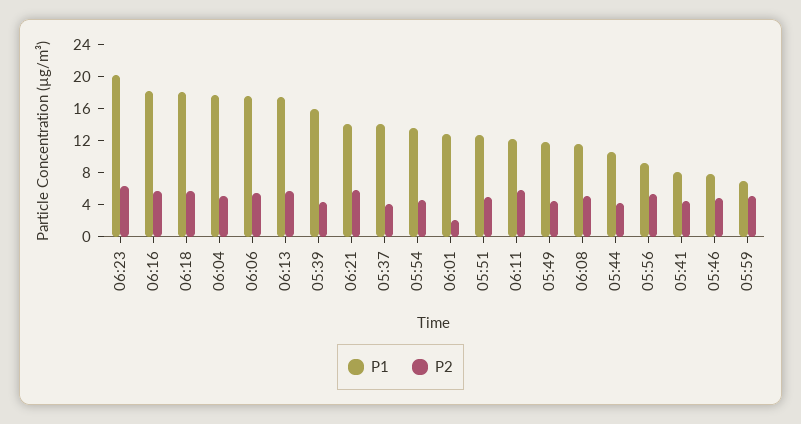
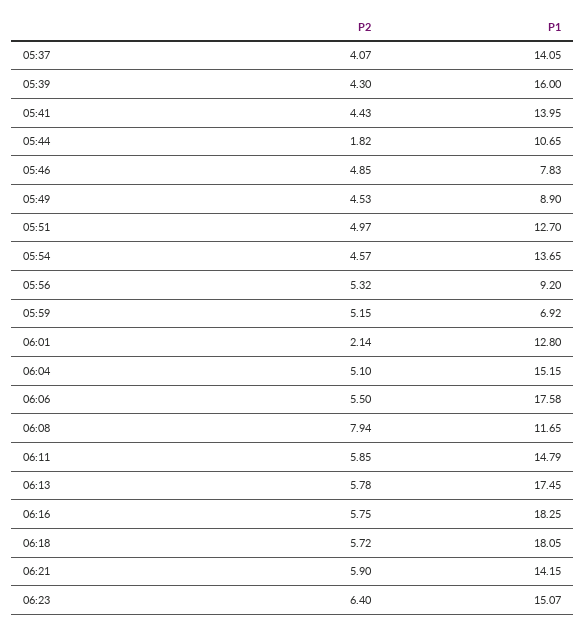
  {
    "P1": {
-     "06:23": 20,
+     "06:23": 15.07,
      "06:16": 18.25,
      "06:18": 18.05,
-     "06:04": 18,
+     "06:04": 15.15,
      "06:06": 17.58,
      "06:13": 17.45,
      "05:39": 16,
      "06:21": 14.15,
      "05:37": 14.05,
      "05:54": 13.65,
      "06:01": 12.8,
      "05:51": 12.7,
-     "06:11": 12,
+     "06:11": 14.79,
-     "05:49": 12,
+     "05:49": 8.9,
      "06:08": 11.65,
      "05:44": 10.65,
      "05:56": 9.2,
-     "05:41": 8,
+     "05:41": 13.95,
      "05:46": 7.83,
      "05:59": 6.92
    },
    "P2": {
      "06:23": 6.4,
      "06:16": 5.75,
      "06:18": 5.72,
      "06:04": 5.1,
      "06:06": 5.5,
      "06:13": 5.78,
      "05:39": 4.3,
      "06:21": 5.9,
      "05:37": 4.07,
      "05:54": 4.57,
      "06:01": 2.14,
      "05:51": 4.97,
      "06:11": 5.85,
      "05:49": 4.53,
-     "06:08": 5,
+     "06:08": 7.94,
-     "05:44": 4,
+     "05:44": 1.82,
      "05:56": 5.32,
      "05:41": 4.43,
      "05:46": 4.85,
      "05:59": 5.15
    }
  }

